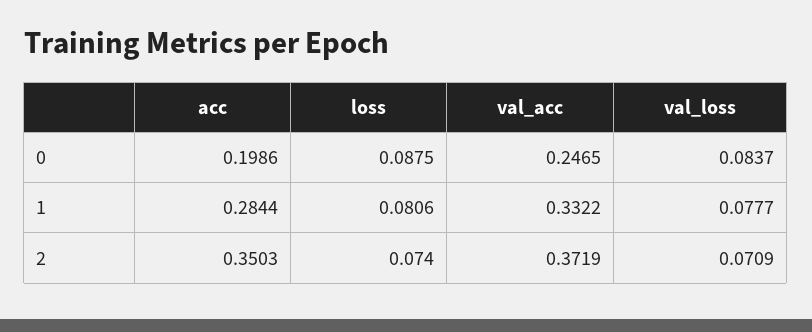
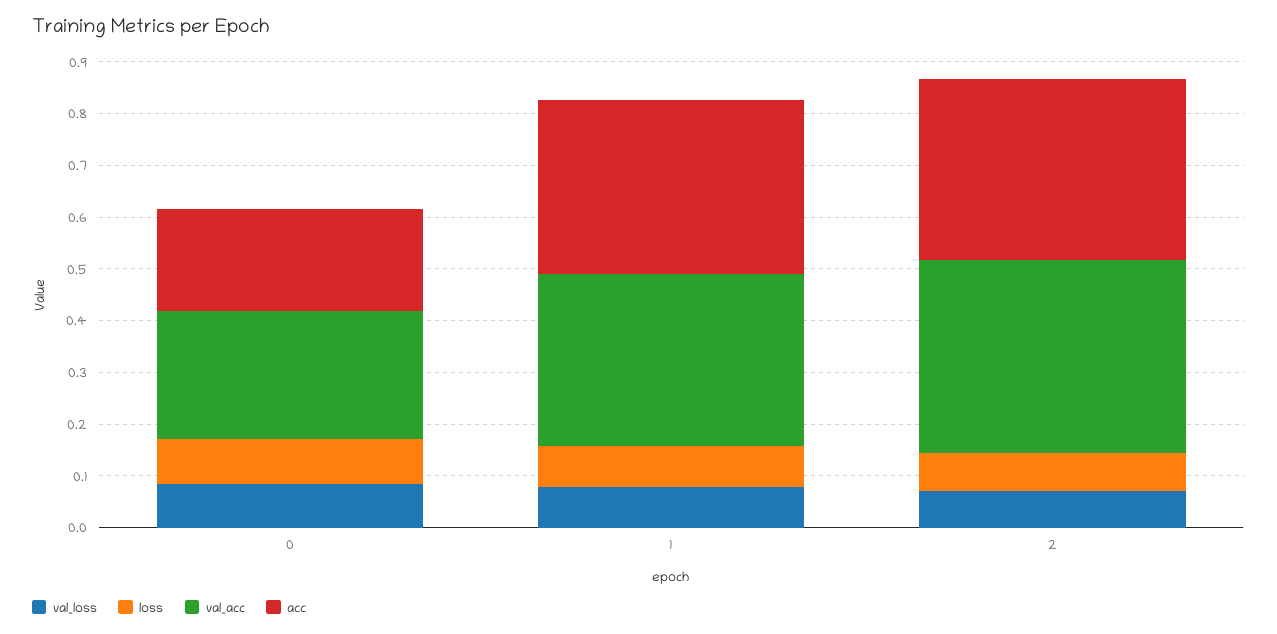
  {
    "acc": {
      "0": 0.1986,
-     "1": 0.2844,
+     "1": 0.34,
      "2": 0.3503
    },
    "loss": {
      "0": 0.0875,
      "1": 0.0806,
      "2": 0.074
    },
    "val_acc": {
      "0": 0.2465,
      "1": 0.3322,
      "2": 0.3719
    },
    "val_loss": {
      "0": 0.0837,
      "1": 0.0777,
      "2": 0.0709
    }
  }

